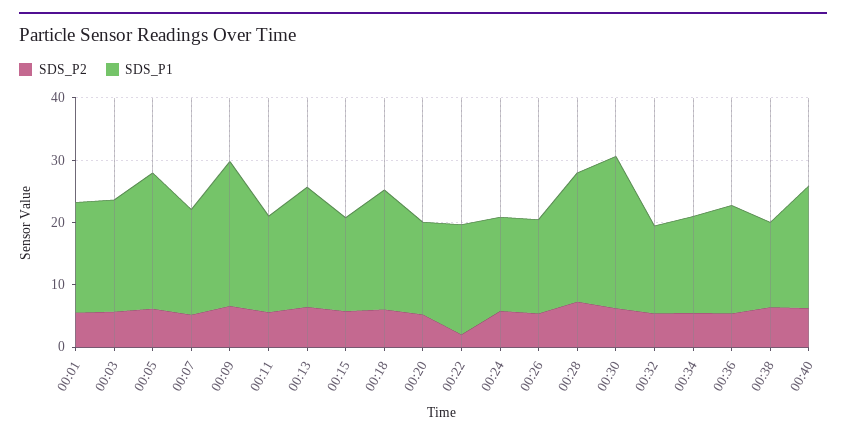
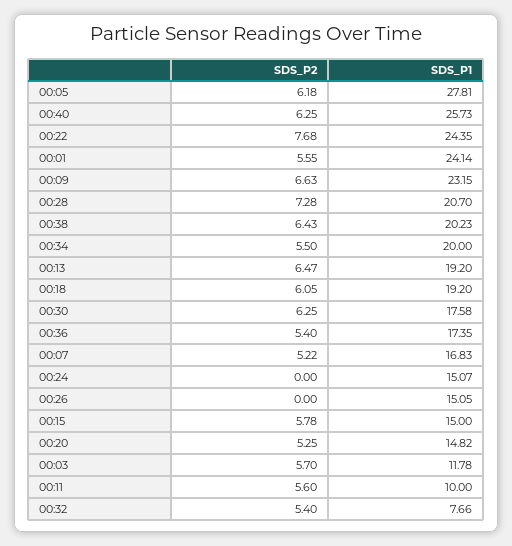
  {
    "SDS_P2": {
      "00:01": 5.55,
      "00:03": 5.7,
      "00:05": 6.18,
      "00:07": 5.22,
      "00:09": 6.63,
      "00:11": 5.6,
      "00:13": 6.47,
      "00:15": 5.78,
      "00:18": 6.05,
      "00:20": 5.25,
-     "00:22": 2,
+     "00:22": 7.68,
-     "00:24": 6,
+     "00:24": 0,
-     "00:26": 6,
+     "00:26": 0,
      "00:28": 7.28,
      "00:30": 6.25,
      "00:32": 5.4,
      "00:34": 5.5,
      "00:36": 5.4,
      "00:38": 6.43,
      "00:40": 6.25
    },
    "SDS_P1": {
-     "00:01": 18,
+     "00:01": 24.14,
-     "00:03": 18,
+     "00:03": 11.78,
-     "00:05": 22,
+     "00:05": 27.81,
      "00:07": 16.83,
      "00:09": 23.15,
-     "00:11": 16,
+     "00:11": 10,
      "00:13": 19.2,
      "00:15": 15,
      "00:18": 19.2,
      "00:20": 14.82,
-     "00:22": 18,
+     "00:22": 24.35,
      "00:24": 15.07,
      "00:26": 15.05,
      "00:28": 20.7,
-     "00:30": 24,
+     "00:30": 17.58,
-     "00:32": 14,
+     "00:32": 7.66,
-     "00:34": 16,
+     "00:34": 20,
      "00:36": 17.35,
-     "00:38": 14,
+     "00:38": 20.23,
-     "00:40": 20
+     "00:40": 25.73
    }
  }

